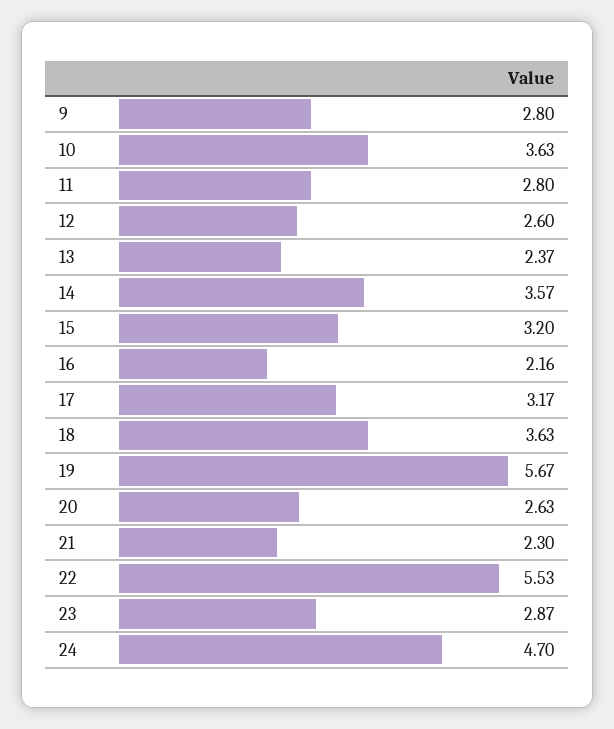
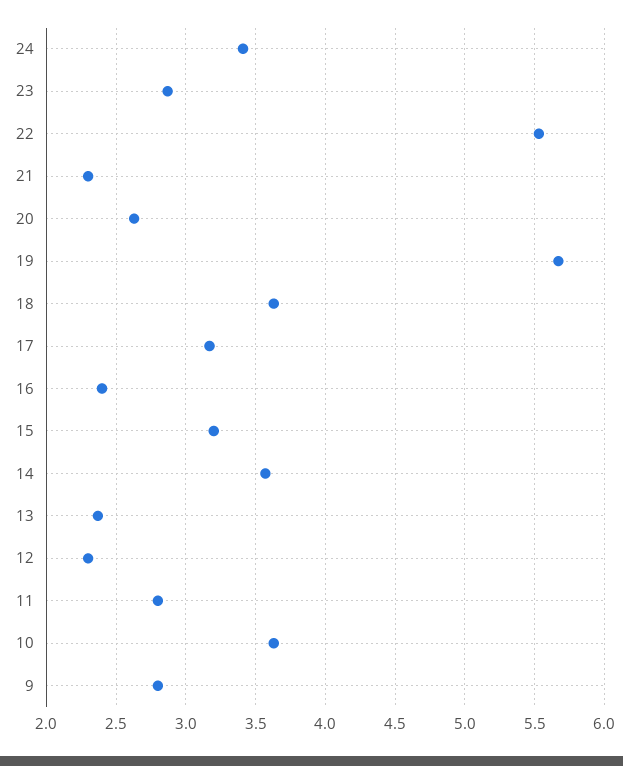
  {
    "9": 2.8,
    "10": 3.63,
    "11": 2.8,
-   "12": 2.6,
+   "12": 2.3,
    "13": 2.37,
    "14": 3.57,
    "15": 3.2,
-   "16": 2.16,
+   "16": 2.4,
    "17": 3.17,
    "18": 3.63,
    "19": 5.67,
    "20": 2.63,
    "21": 2.3,
    "22": 5.53,
    "23": 2.87,
-   "24": 4.7
+   "24": 3.4
  }

